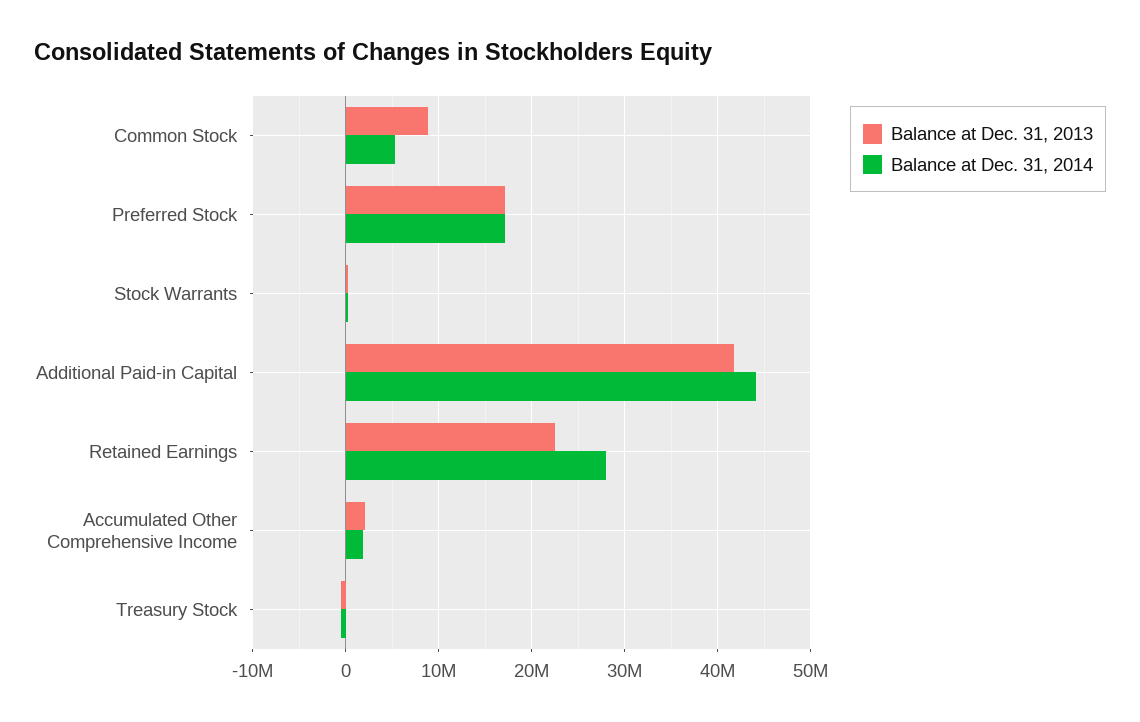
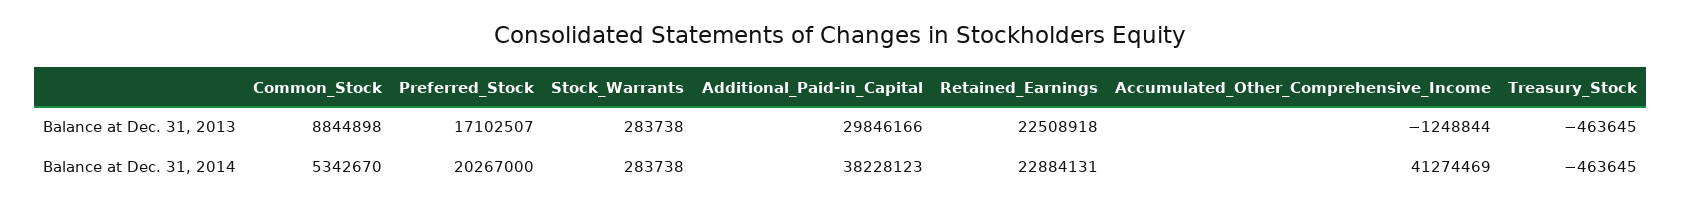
  {
    "Balance at Dec. 31, 2013": {
      "Common Stock": 8844898,
      "Preferred Stock": 17102507,
      "Stock Warrants": 283738,
-     "Additional Paid-in Capital": 42000000,
+     "Additional Paid-in Capital": 29846166,
      "Retained Earnings": 22508918,
-     "Accumulated Other Comprehensive Income": 2000000,
+     "Accumulated Other Comprehensive Income": -1248844,
      "Treasury Stock": -463645
    },
    "Balance at Dec. 31, 2014": {
      "Common Stock": 5342670,
-     "Preferred Stock": 17000000,
+     "Preferred Stock": 20267000,
      "Stock Warrants": 283738,
-     "Additional Paid-in Capital": 44000000,
+     "Additional Paid-in Capital": 38228123,
-     "Retained Earnings": 28000000,
+     "Retained Earnings": 22884131,
-     "Accumulated Other Comprehensive Income": 2000000,
+     "Accumulated Other Comprehensive Income": 41274469,
      "Treasury Stock": -463645
    }
  }

